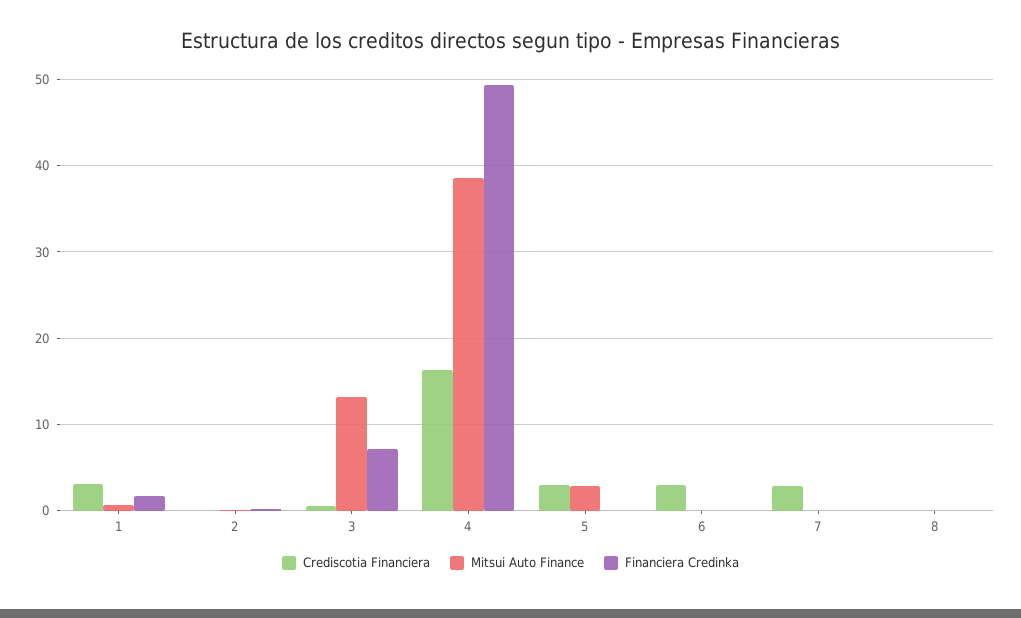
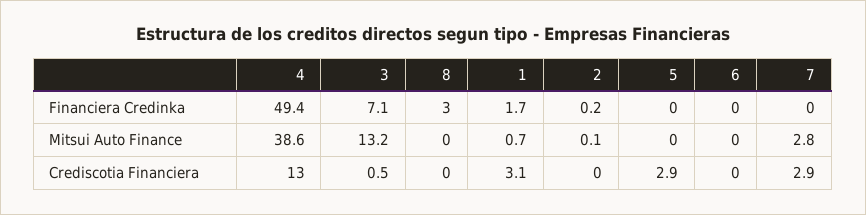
  {
    "Crediscotia Financiera": {
      "1": 3.1,
      "2": 0,
      "3": 0.5,
-     "4": 16,
+     "4": 13,
      "5": 2.9,
-     "6": 3,
+     "6": 0,
      "7": 2.9,
      "8": 0
    },
    "Mitsui Auto Finance": {
      "1": 0.7,
      "2": 0.1,
      "3": 13.2,
      "4": 38.6,
-     "5": 3,
+     "5": 0,
      "6": 0,
-     "7": 0,
+     "7": 2.8,
      "8": 0
    },
    "Financiera Credinka": {
      "1": 1.7,
      "2": 0.2,
      "3": 7.1,
      "4": 49.4,
      "5": 0,
      "6": 0,
      "7": 0,
-     "8": 0
+     "8": 3
    }
  }

